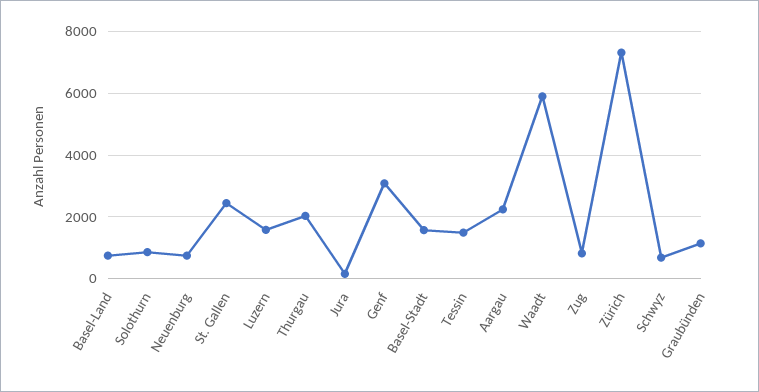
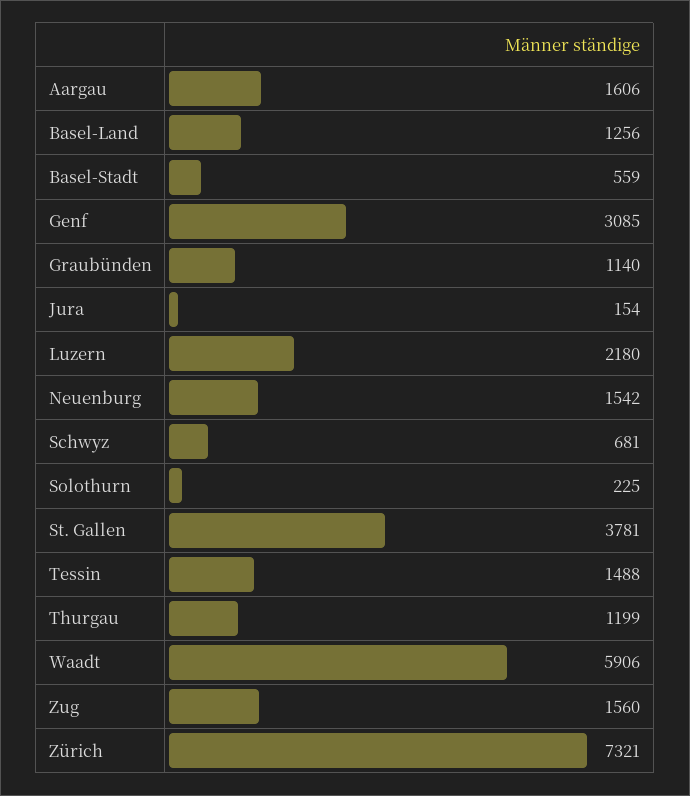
  {
-   "Basel-Land": 800,
+   "Basel-Land": 1256,
-   "Solothurn": 800,
+   "Solothurn": 225,
-   "Neuenburg": 800,
+   "Neuenburg": 1542,
-   "St. Gallen": 2400,
+   "St. Gallen": 3781,
-   "Luzern": 1600,
+   "Luzern": 2180,
-   "Thurgau": 2000,
+   "Thurgau": 1199,
    "Jura": 154,
    "Genf": 3085,
-   "Basel-Stadt": 1600,
+   "Basel-Stadt": 559,
    "Tessin": 1488,
-   "Aargau": 2200,
+   "Aargau": 1606,
    "Waadt": 5906,
-   "Zug": 800,
+   "Zug": 1560,
    "Zürich": 7321,
    "Schwyz": 681,
    "Graubünden": 1140
  }

